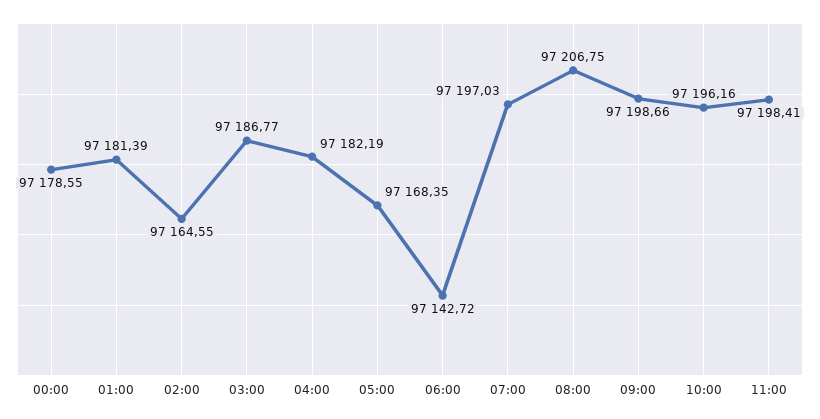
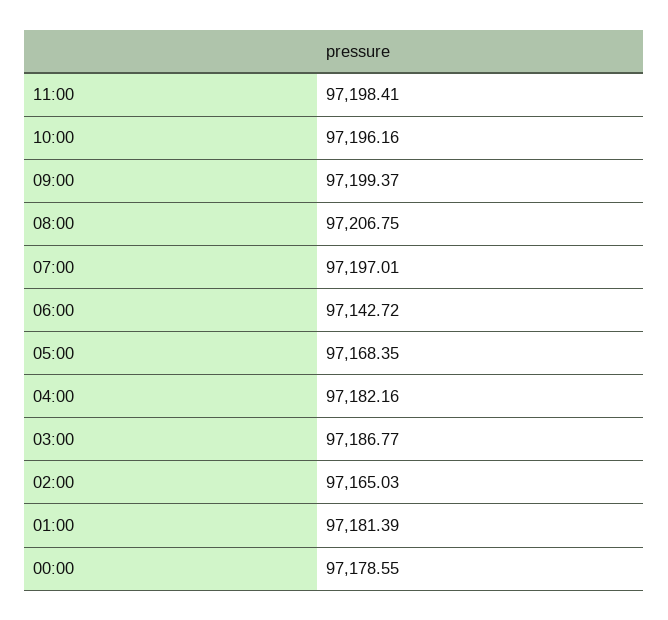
  {
    "00:00": 97178.55,
    "01:00": 97181.39,
-   "02:00": 97164.55,
+   "02:00": 97165.03,
    "03:00": 97186.77,
-   "04:00": 97182.19,
+   "04:00": 97182.16,
    "05:00": 97168.35,
    "06:00": 97142.72,
-   "07:00": 97197.03,
+   "07:00": 97197.01,
    "08:00": 97206.75,
-   "09:00": 97198.66,
+   "09:00": 97199.37,
    "10:00": 97196.16,
    "11:00": 97198.41
  }

